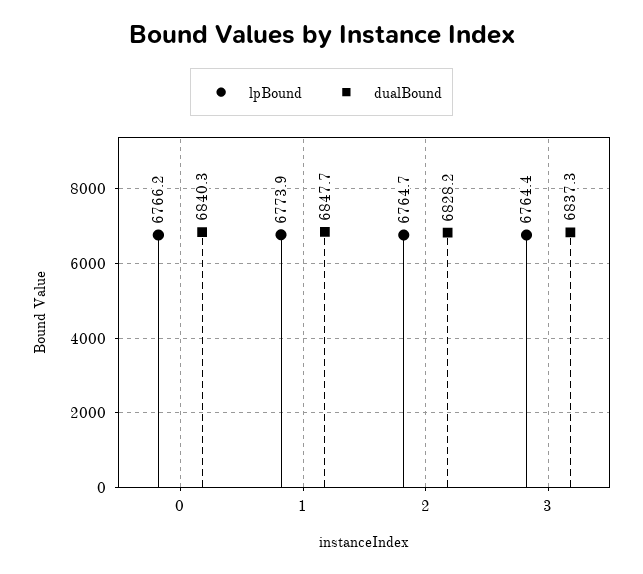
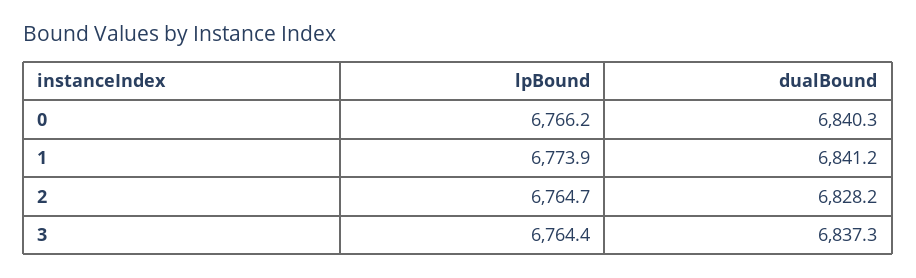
  {
    "lpBound": {
      "0": 6766.2,
      "1": 6773.9,
      "2": 6764.7,
      "3": 6764.4
    },
    "dualBound": {
      "0": 6840.3,
-     "1": 6847.7,
+     "1": 6841.2,
      "2": 6828.2,
      "3": 6837.3
    }
  }

